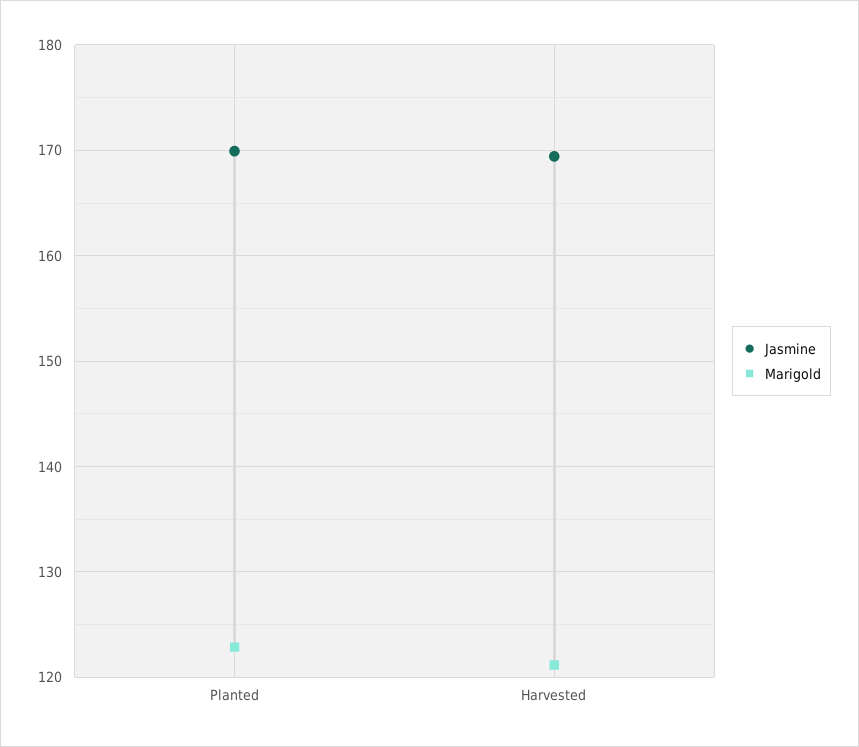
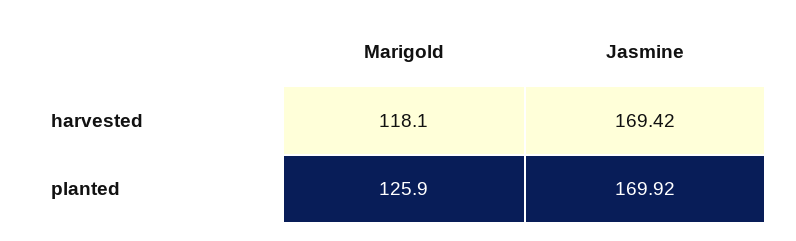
  {
    "Jasmine": {
      "Planted": 169.92,
      "Harvested": 169.42
    },
    "Marigold": {
-     "Planted": 123,
+     "Planted": 125.9,
-     "Harvested": 121
+     "Harvested": 118.1
    }
  }

